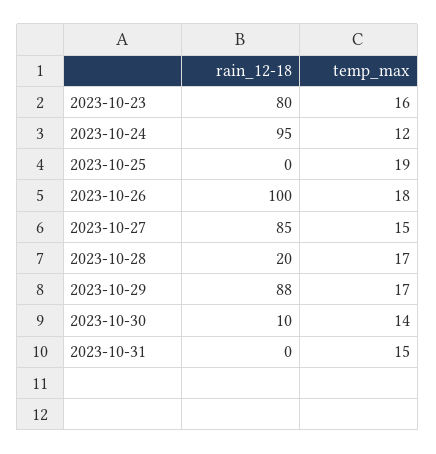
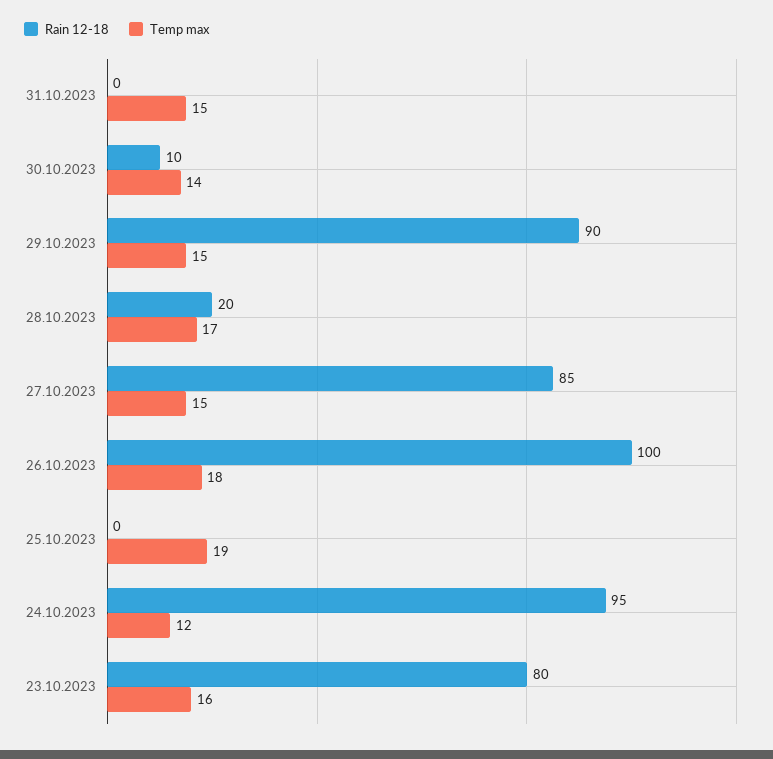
  {
    "rain_12-18": {
      "2023-10-23": 80,
      "2023-10-24": 95,
      "2023-10-25": 0,
      "2023-10-26": 100,
      "2023-10-27": 85,
      "2023-10-28": 20,
-     "2023-10-29": 88,
+     "2023-10-29": 90,
      "2023-10-30": 10,
      "2023-10-31": 0
    },
    "temp_max": {
      "2023-10-23": 16,
      "2023-10-24": 12,
      "2023-10-25": 19,
      "2023-10-26": 18,
      "2023-10-27": 15,
      "2023-10-28": 17,
-     "2023-10-29": 17,
+     "2023-10-29": 15,
      "2023-10-30": 14,
      "2023-10-31": 15
    }
  }

